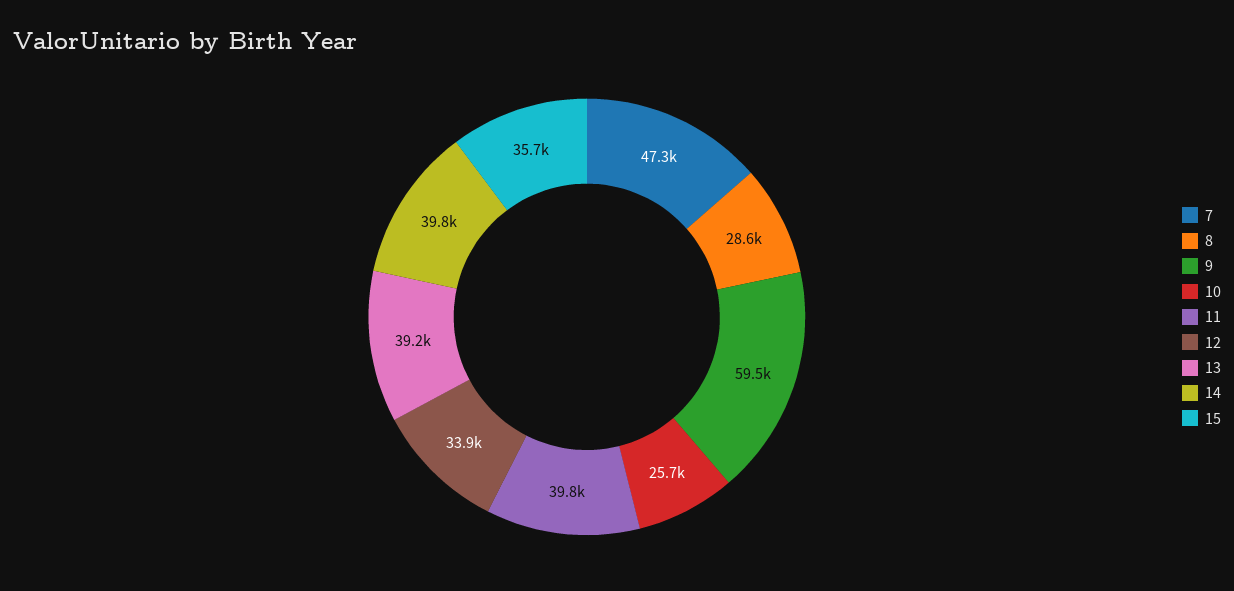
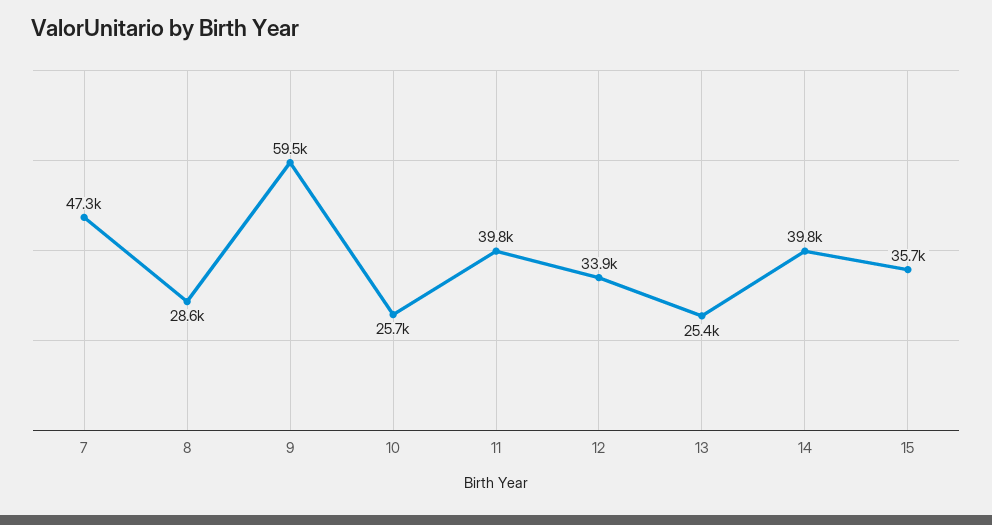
  {
    "7": 47300,
    "8": 28600,
    "9": 59500,
    "10": 25700,
    "11": 39800,
    "12": 33900,
-   "13": 39200,
+   "13": 25400,
    "14": 39800,
    "15": 35700
  }

